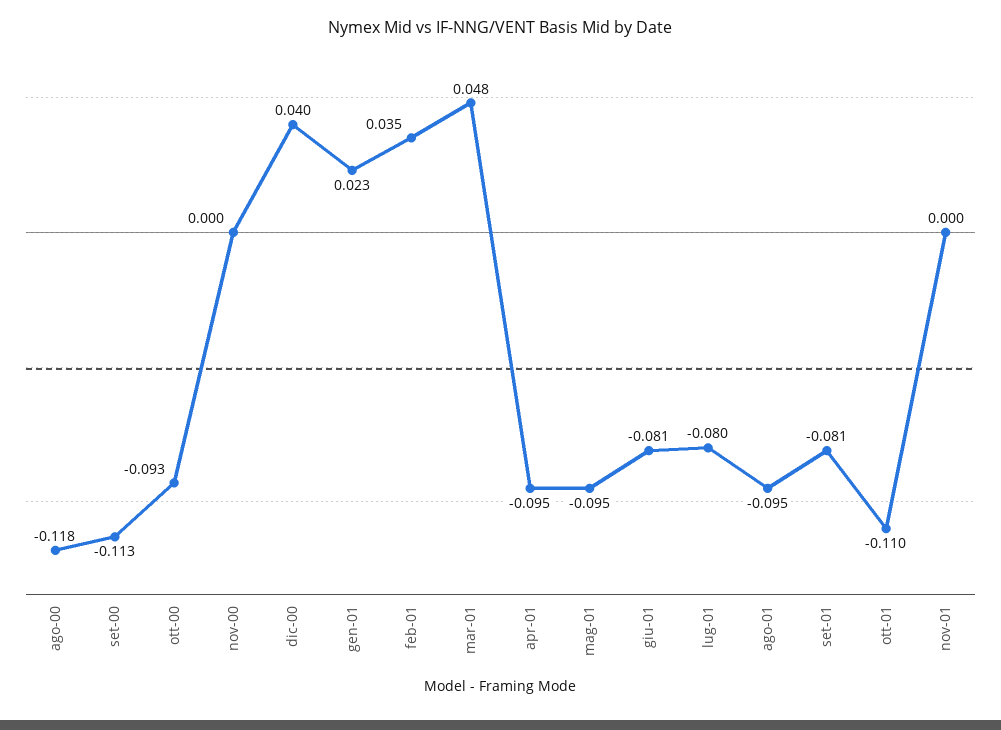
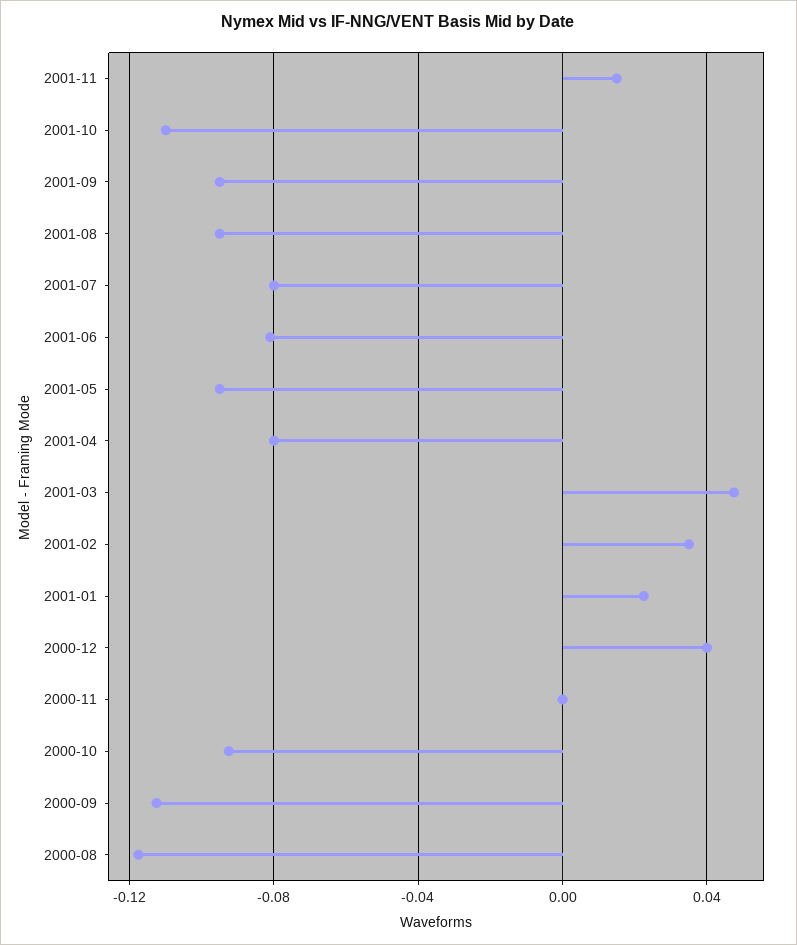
  {
    "ago-00": -0.118,
    "set-00": -0.113,
    "ott-00": -0.093,
    "nov-00": 0,
    "dic-00": 0.04,
    "gen-01": 0.023,
    "feb-01": 0.035,
    "mar-01": 0.048,
-   "apr-01": -0.095,
+   "apr-01": -0.08,
    "mag-01": -0.095,
    "giu-01": -0.081,
    "lug-01": -0.08,
    "ago-01": -0.095,
-   "set-01": -0.081,
+   "set-01": -0.095,
    "ott-01": -0.11,
-   "nov-01": 0
+   "nov-01": 0.015
  }

